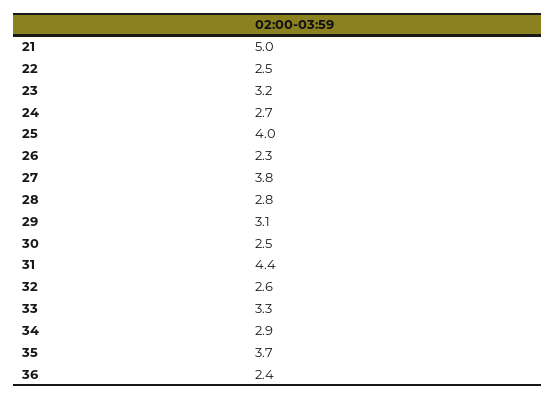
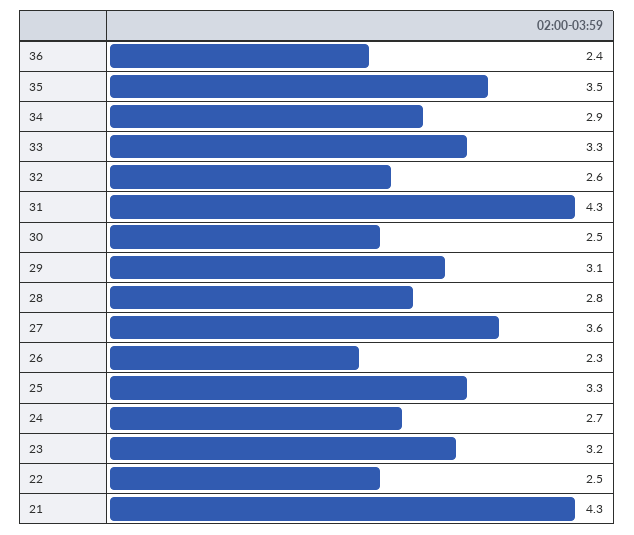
  {
-   "21": 5,
+   "21": 4.3,
    "22": 2.5,
    "23": 3.2,
    "24": 2.7,
-   "25": 4,
+   "25": 3.3,
    "26": 2.3,
-   "27": 3.8,
+   "27": 3.6,
    "28": 2.8,
    "29": 3.1,
    "30": 2.5,
-   "31": 4.4,
+   "31": 4.3,
    "32": 2.6,
    "33": 3.3,
    "34": 2.9,
-   "35": 3.7,
+   "35": 3.5,
    "36": 2.4
  }

